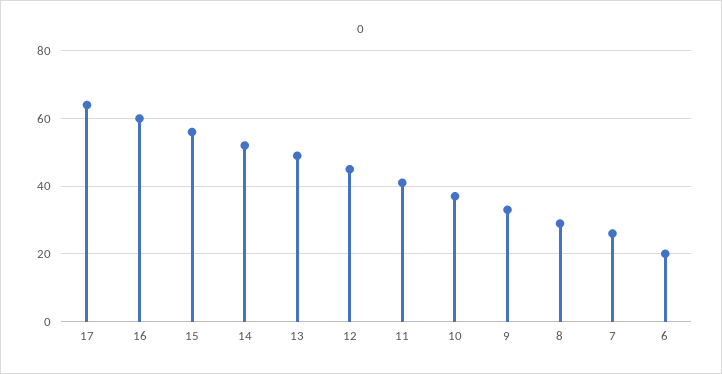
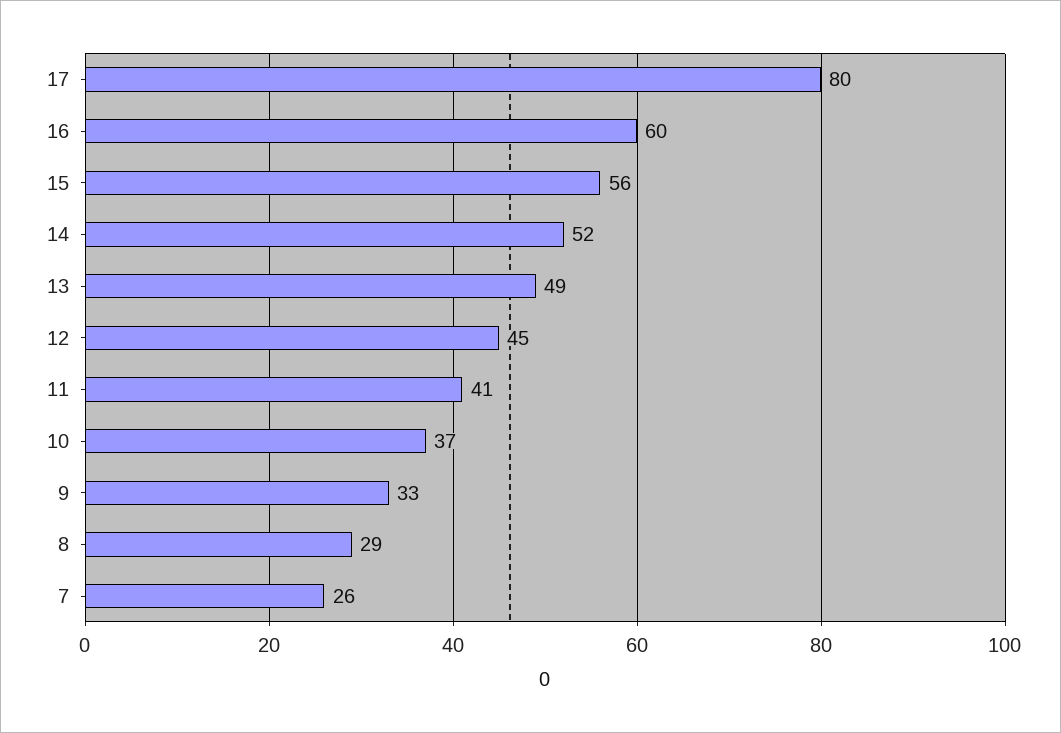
  {
-   "17": 65,
+   "17": 80,
    "16": 60,
    "15": 56,
    "14": 52,
    "13": 49,
    "12": 45,
    "11": 41,
    "10": 37,
    "9": 33,
    "8": 29,
-   "7": 26,
+   "7": 26
-   "6": 20
  }

